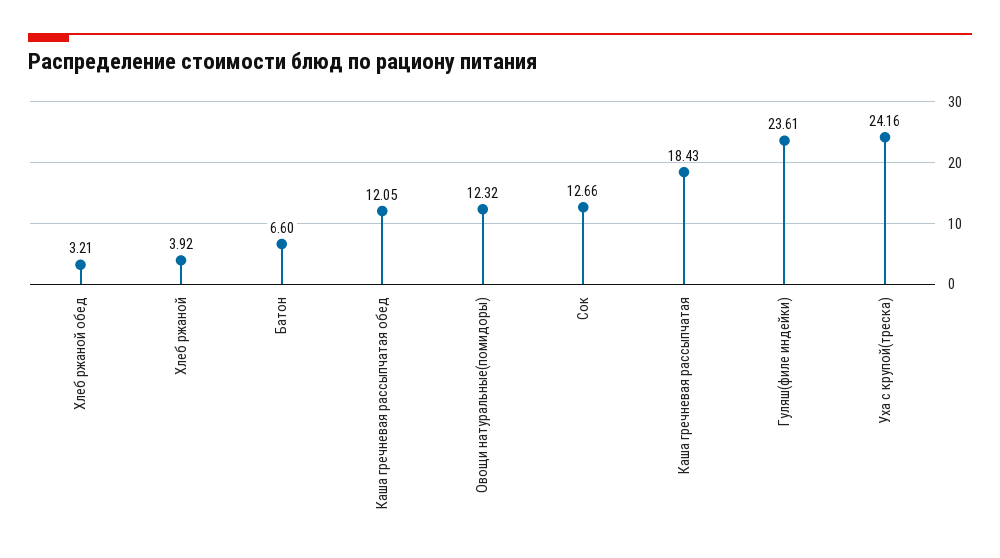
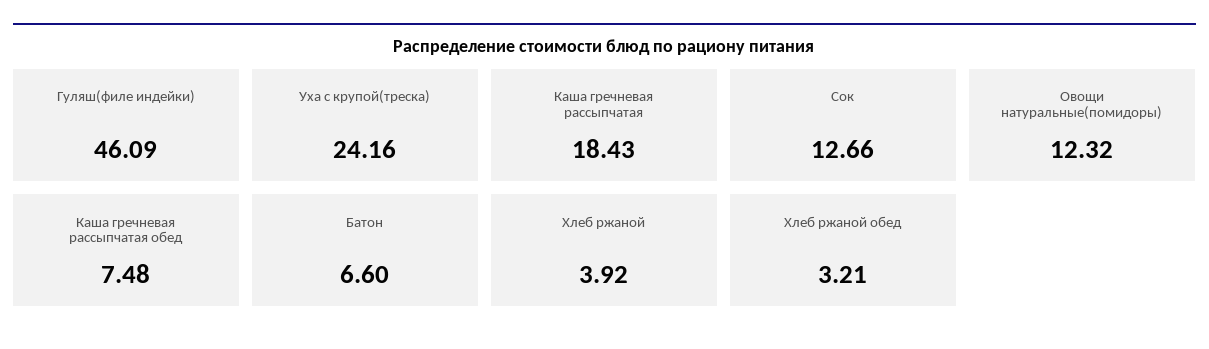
  {
    "Хлеб ржаной обед": 3.21,
    "Хлеб ржаной": 3.92,
    "Батон": 6.6,
-   "Каша гречневая рассыпчатая обед": 12.05,
+   "Каша гречневая рассыпчатая обед": 7.48,
    "Овощи натуральные(помидоры)": 12.32,
    "Сок": 12.66,
    "Каша гречневая рассыпчатая": 18.43,
-   "Гуляш(филе индейки)": 23.61,
+   "Гуляш(филе индейки)": 46.09,
    "Уха с крупой(треска)": 24.16
  }

